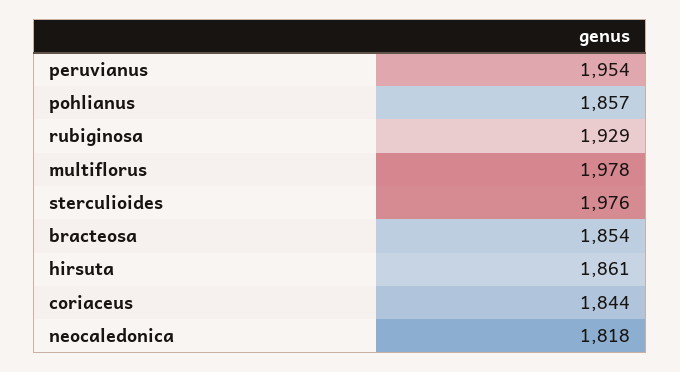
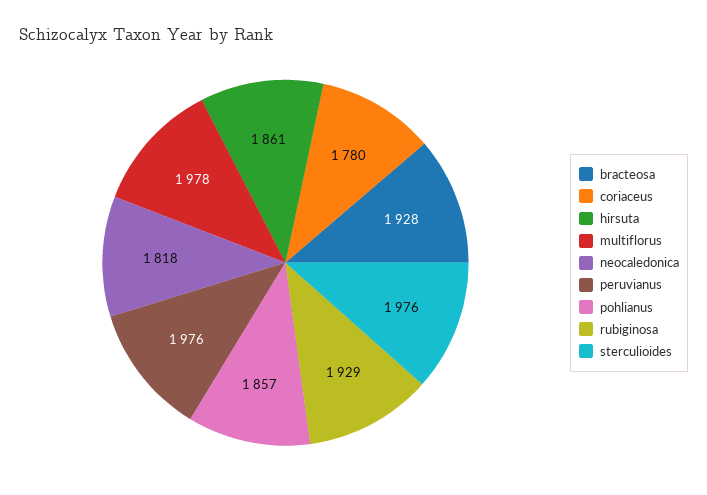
  {
-   "peruvianus": 1954,
+   "peruvianus": 1976,
    "pohlianus": 1857,
    "rubiginosa": 1929,
    "multiflorus": 1978,
    "sterculioides": 1976,
-   "bracteosa": 1854,
+   "bracteosa": 1928,
    "hirsuta": 1861,
-   "coriaceus": 1844,
+   "coriaceus": 1780,
    "neocaledonica": 1818
  }

